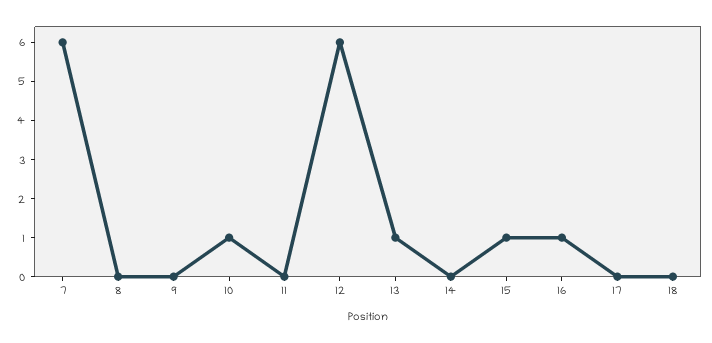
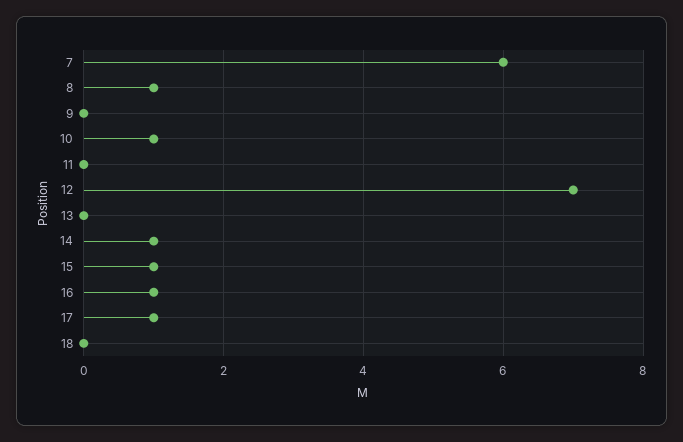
  {
    "7": 6,
-   "8": 0,
+   "8": 1,
    "9": 0,
    "10": 1,
    "11": 0,
-   "12": 6,
+   "12": 7,
-   "13": 1,
+   "13": 0,
-   "14": 0,
+   "14": 1,
    "15": 1,
    "16": 1,
-   "17": 0,
+   "17": 1,
    "18": 0
  }

